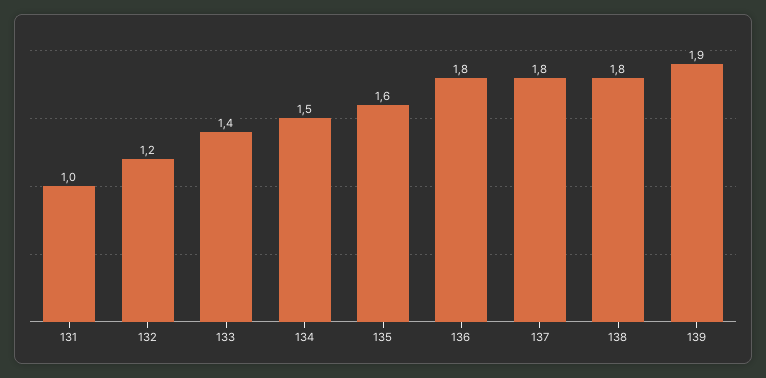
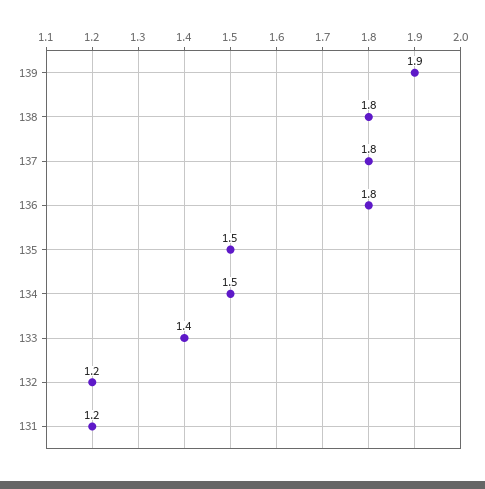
  {
-   "131": 1,
+   "131": 1.2,
    "132": 1.2,
    "133": 1.4,
    "134": 1.5,
-   "135": 1.6,
+   "135": 1.5,
    "136": 1.8,
    "137": 1.8,
    "138": 1.8,
    "139": 1.9
  }

